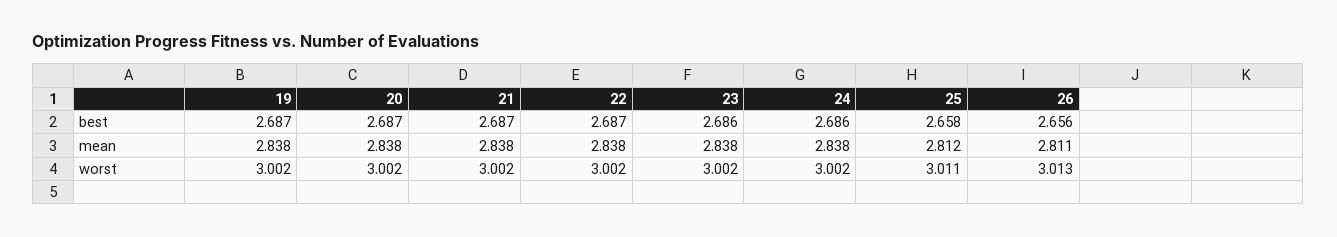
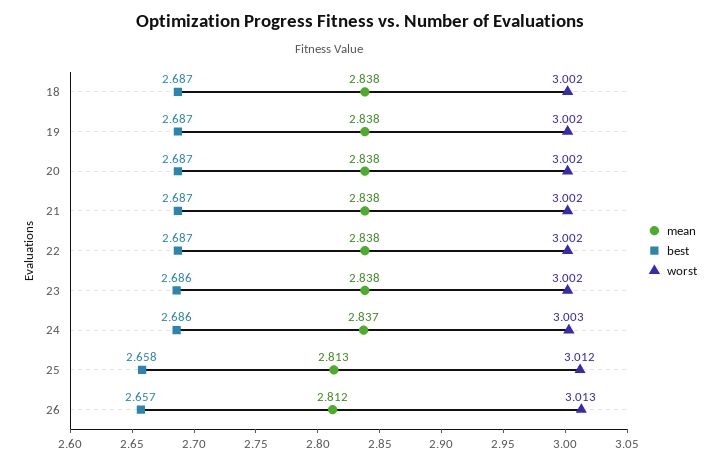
  {
    "best": {
      "19": 2.687,
      "20": 2.687,
      "21": 2.687,
      "22": 2.687,
      "23": 2.686,
      "24": 2.686,
      "25": 2.658,
-     "26": 2.656
+     "26": 2.657,
+     "18": 2.687
    },
    "mean": {
      "19": 2.838,
      "20": 2.838,
      "21": 2.838,
      "22": 2.838,
      "23": 2.838,
-     "24": 2.838,
+     "24": 2.837,
-     "25": 2.812,
+     "25": 2.813,
-     "26": 2.811
+     "26": 2.812,
+     "18": 2.838
    },
    "worst": {
      "19": 3.002,
      "20": 3.002,
      "21": 3.002,
      "22": 3.002,
      "23": 3.002,
-     "24": 3.002,
+     "24": 3.003,
-     "25": 3.011,
+     "25": 3.012,
-     "26": 3.013
+     "26": 3.013,
+     "18": 3.002
    }
  }

